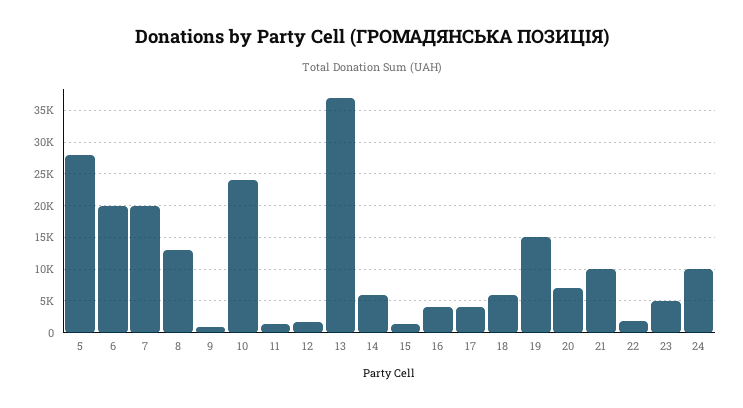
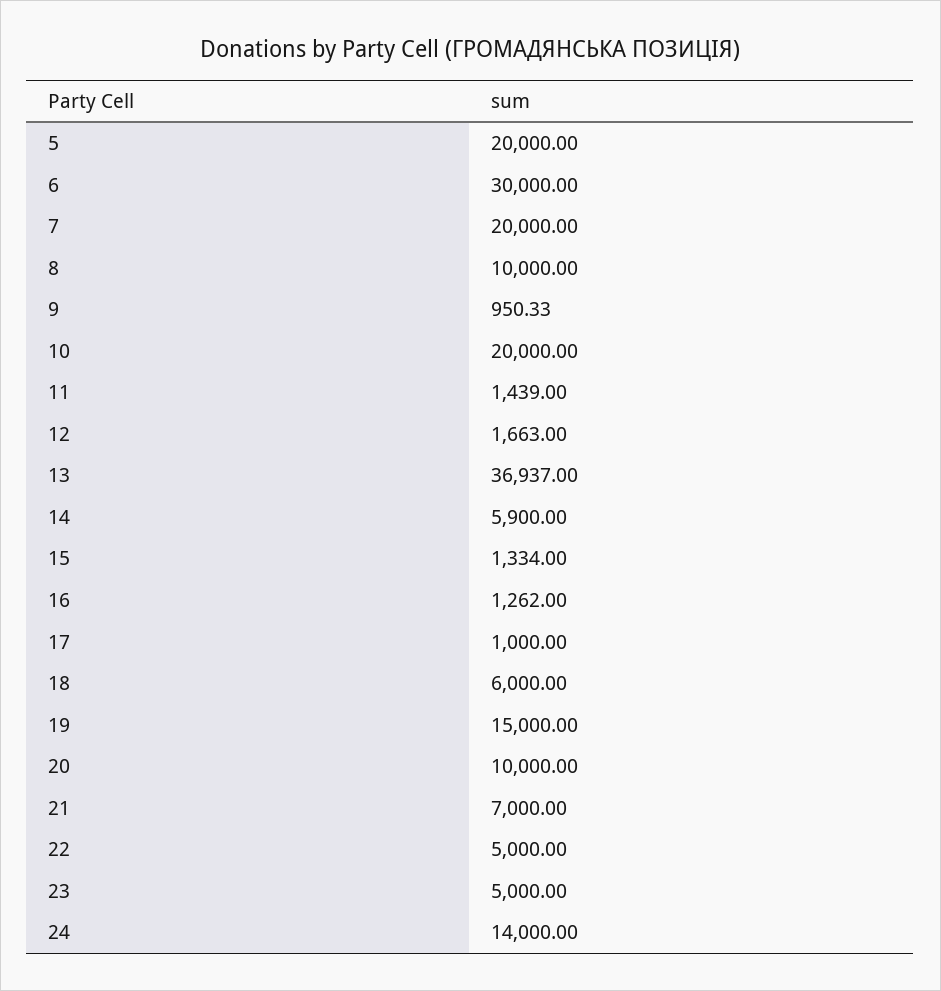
  {
-   "5": 28000,
+   "5": 20000,
-   "6": 20000,
+   "6": 30000,
    "7": 20000,
-   "8": 13000,
+   "8": 10000,
    "9": 950.33,
-   "10": 24000,
+   "10": 20000,
    "11": 1439,
    "12": 1663,
    "13": 36937,
    "14": 5900,
    "15": 1334,
-   "16": 4000,
+   "16": 1262,
-   "17": 4000,
+   "17": 1000,
    "18": 6000,
    "19": 15000,
-   "20": 7000,
+   "20": 10000,
-   "21": 10000,
+   "21": 7000,
-   "22": 2000,
+   "22": 5000,
    "23": 5000,
-   "24": 10000
+   "24": 14000
  }

